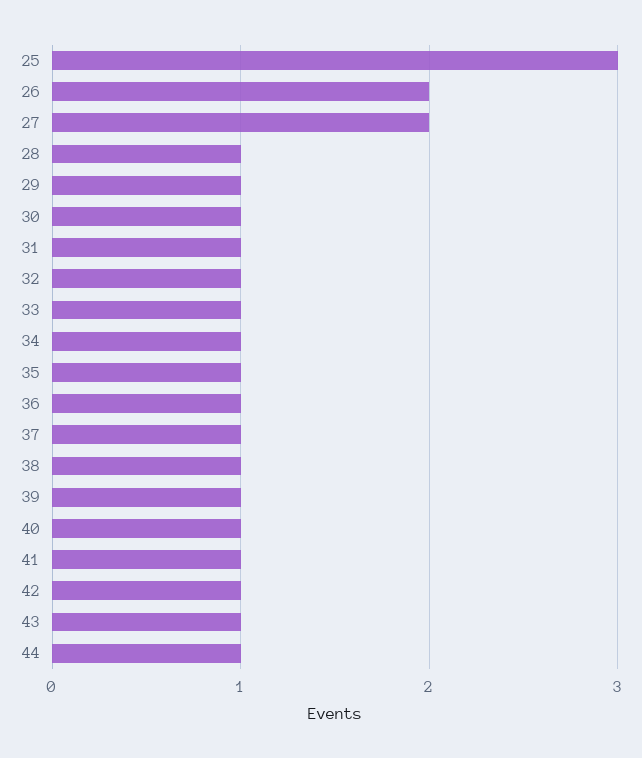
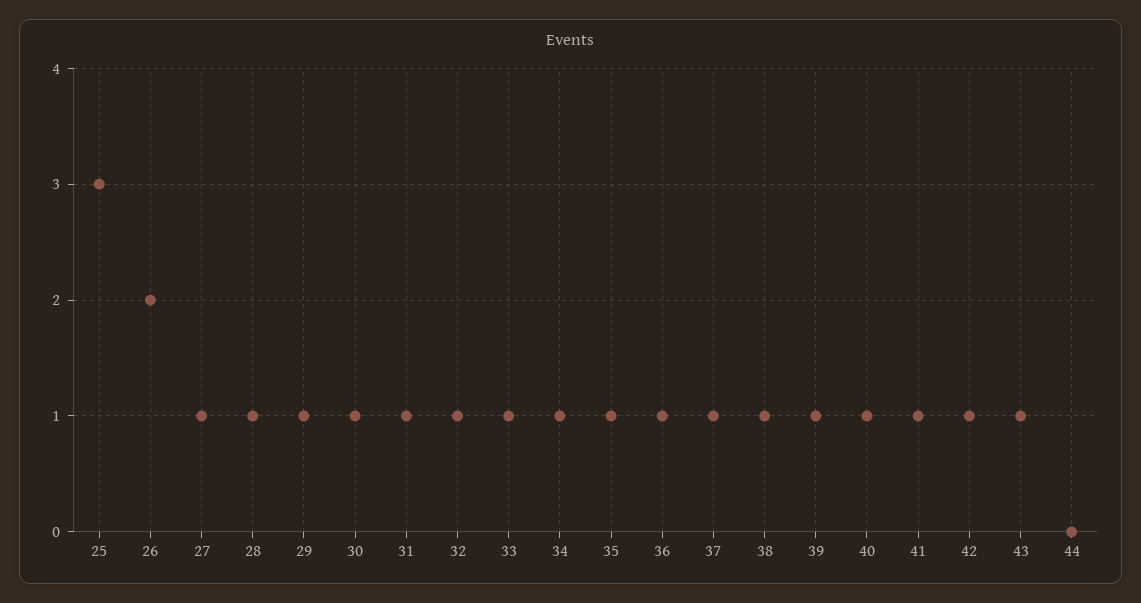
  {
    "25": 3,
    "26": 2,
-   "27": 2,
+   "27": 1,
    "28": 1,
    "29": 1,
    "30": 1,
    "31": 1,
    "32": 1,
    "33": 1,
    "34": 1,
    "35": 1,
    "36": 1,
    "37": 1,
    "38": 1,
    "39": 1,
    "40": 1,
    "41": 1,
    "42": 1,
    "43": 1,
-   "44": 1
+   "44": 0
  }

